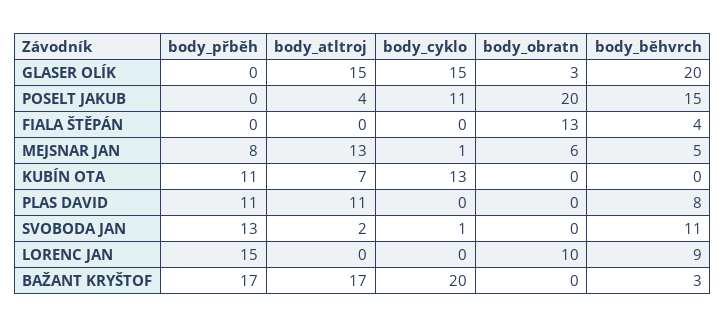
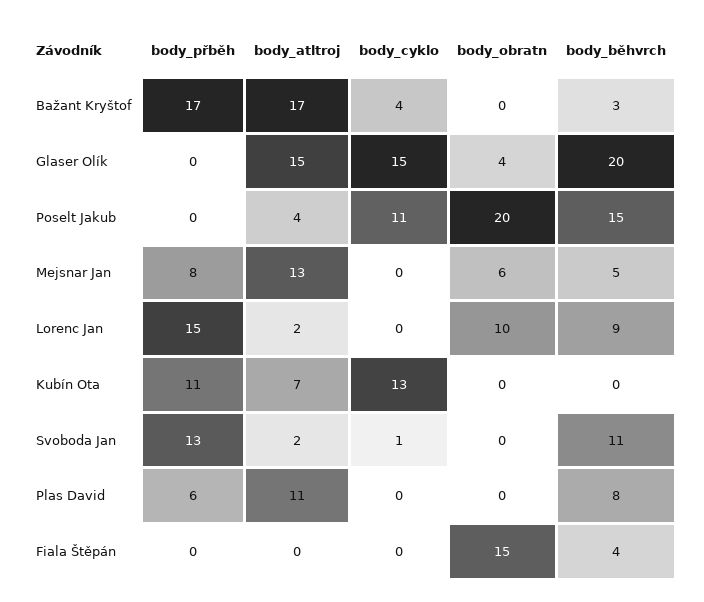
  {
    "body_přběh": {
      "GLASER OLÍK": 0,
      "POSELT JAKUB": 0,
      "FIALA ŠTĚPÁN": 0,
      "MEJSNAR JAN": 8,
      "KUBÍN OTA": 11,
-     "PLAS DAVID": 11,
+     "PLAS DAVID": 6,
      "SVOBODA JAN": 13,
      "LORENC JAN": 15,
      "BAŽANT KRYŠTOF": 17
    },
    "body_atltroj": {
      "GLASER OLÍK": 15,
      "POSELT JAKUB": 4,
      "FIALA ŠTĚPÁN": 0,
      "MEJSNAR JAN": 13,
      "KUBÍN OTA": 7,
      "PLAS DAVID": 11,
      "SVOBODA JAN": 2,
-     "LORENC JAN": 0,
+     "LORENC JAN": 2,
      "BAŽANT KRYŠTOF": 17
    },
    "body_cyklo": {
      "GLASER OLÍK": 15,
      "POSELT JAKUB": 11,
      "FIALA ŠTĚPÁN": 0,
-     "MEJSNAR JAN": 1,
+     "MEJSNAR JAN": 0,
      "KUBÍN OTA": 13,
      "PLAS DAVID": 0,
      "SVOBODA JAN": 1,
      "LORENC JAN": 0,
-     "BAŽANT KRYŠTOF": 20
+     "BAŽANT KRYŠTOF": 4
    },
    "body_obratn": {
-     "GLASER OLÍK": 3,
+     "GLASER OLÍK": 4,
      "POSELT JAKUB": 20,
-     "FIALA ŠTĚPÁN": 13,
+     "FIALA ŠTĚPÁN": 15,
      "MEJSNAR JAN": 6,
      "KUBÍN OTA": 0,
      "PLAS DAVID": 0,
      "SVOBODA JAN": 0,
      "LORENC JAN": 10,
      "BAŽANT KRYŠTOF": 0
    },
    "body_běhvrch": {
      "GLASER OLÍK": 20,
      "POSELT JAKUB": 15,
      "FIALA ŠTĚPÁN": 4,
      "MEJSNAR JAN": 5,
      "KUBÍN OTA": 0,
      "PLAS DAVID": 8,
      "SVOBODA JAN": 11,
      "LORENC JAN": 9,
      "BAŽANT KRYŠTOF": 3
    }
  }

